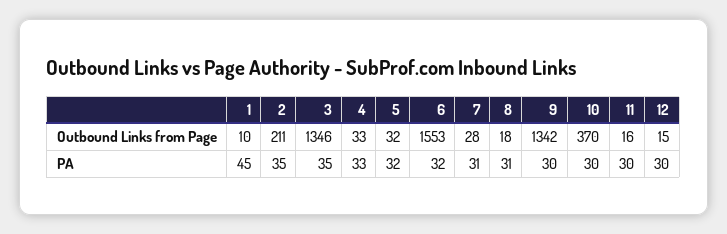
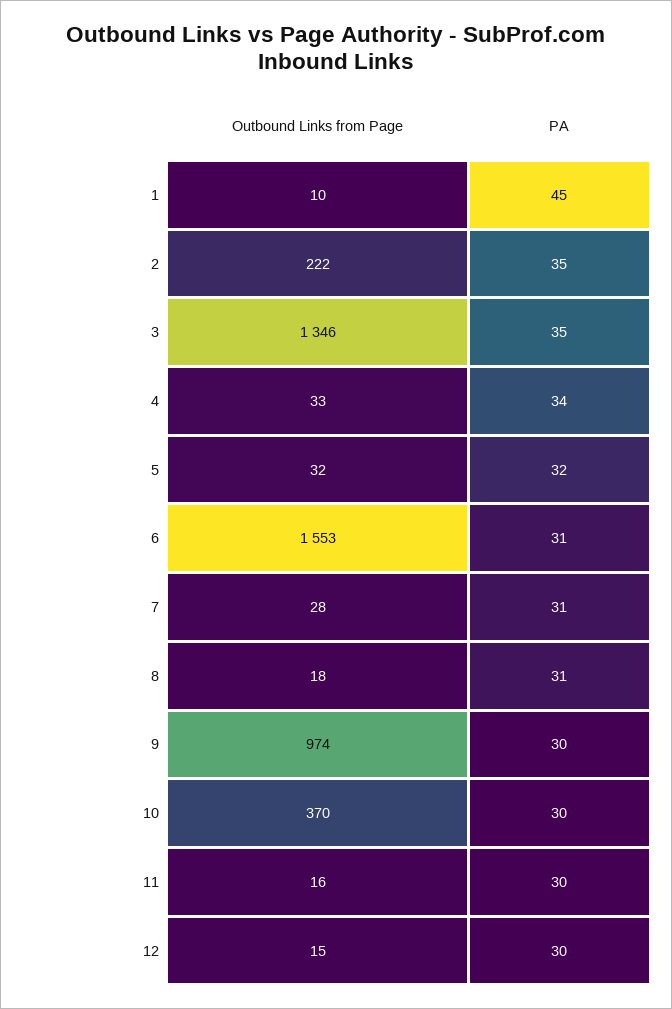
  {
    "1": {
      "Outbound Links from Page": 10,
      "PA": 45
    },
    "2": {
-     "Outbound Links from Page": 211,
+     "Outbound Links from Page": 222,
      "PA": 35
    },
    "3": {
      "Outbound Links from Page": 1346,
      "PA": 35
    },
    "4": {
      "Outbound Links from Page": 33,
-     "PA": 33
+     "PA": 34
    },
    "5": {
      "Outbound Links from Page": 32,
      "PA": 32
    },
    "6": {
      "Outbound Links from Page": 1553,
-     "PA": 32
+     "PA": 31
    },
    "7": {
      "Outbound Links from Page": 28,
      "PA": 31
    },
    "8": {
      "Outbound Links from Page": 18,
      "PA": 31
    },
    "9": {
-     "Outbound Links from Page": 1342,
+     "Outbound Links from Page": 974,
      "PA": 30
    },
    "10": {
      "Outbound Links from Page": 370,
      "PA": 30
    },
    "11": {
      "Outbound Links from Page": 16,
      "PA": 30
    },
    "12": {
      "Outbound Links from Page": 15,
      "PA": 30
    }
  }

